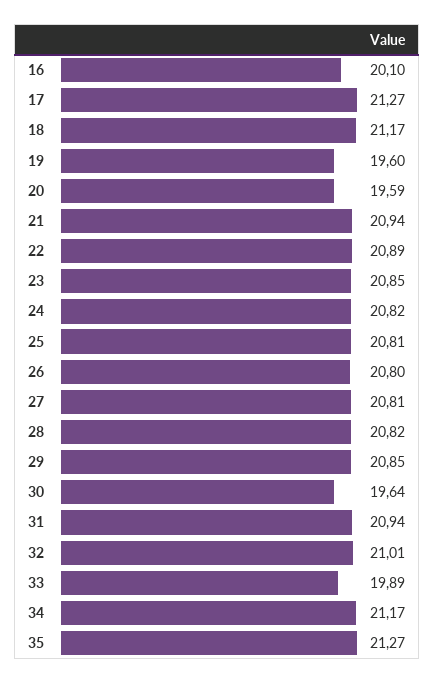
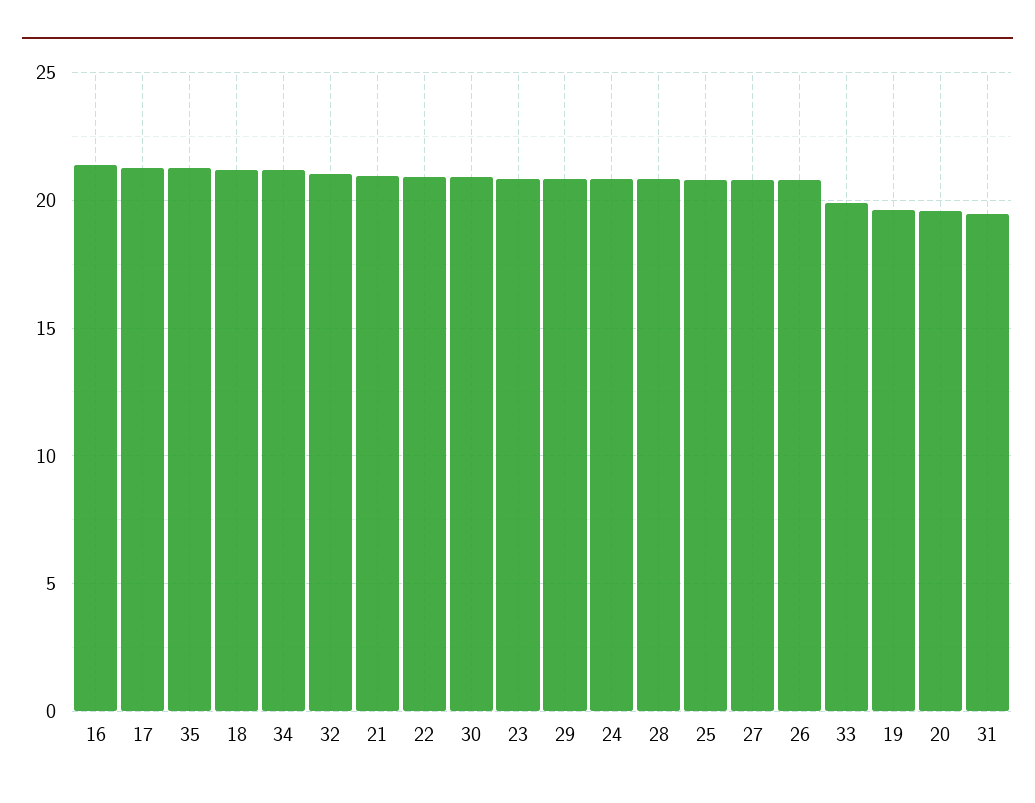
  {
-   "16": 20.1,
+   "16": 21.5,
    "17": 21.27,
    "18": 21.17,
    "19": 19.6,
    "20": 19.59,
    "21": 20.94,
    "22": 20.89,
    "23": 20.85,
    "24": 20.82,
    "25": 20.81,
    "26": 20.8,
    "27": 20.81,
    "28": 20.82,
    "29": 20.85,
-   "30": 19.64,
+   "30": 21,
-   "31": 20.94,
+   "31": 19.5,
    "32": 21.01,
    "33": 19.89,
    "34": 21.17,
    "35": 21.27
  }

